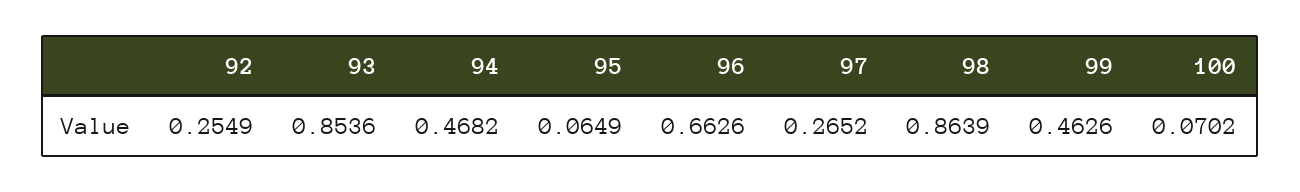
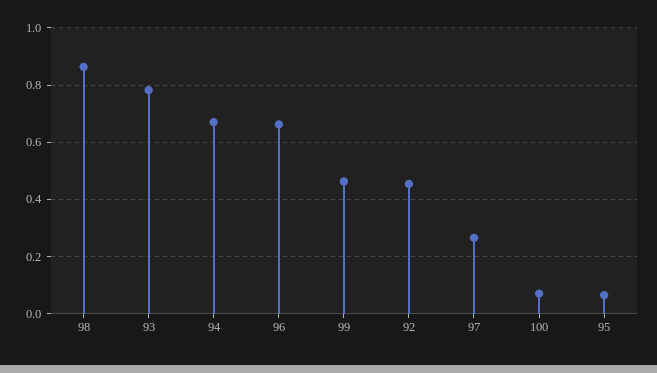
  {
-   "92": 0.2549,
+   "92": 0.45,
-   "93": 0.8536,
+   "93": 0.775,
-   "94": 0.4682,
+   "94": 0.675,
    "95": 0.0649,
    "96": 0.6626,
    "97": 0.2652,
    "98": 0.8639,
    "99": 0.4626,
    "100": 0.0702
  }

